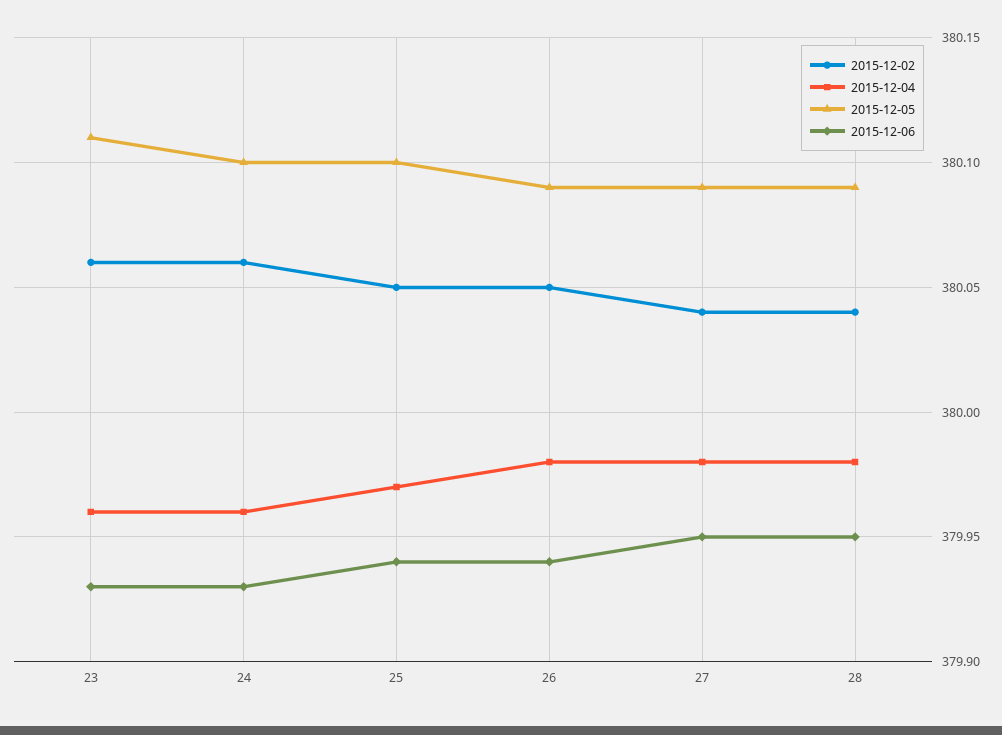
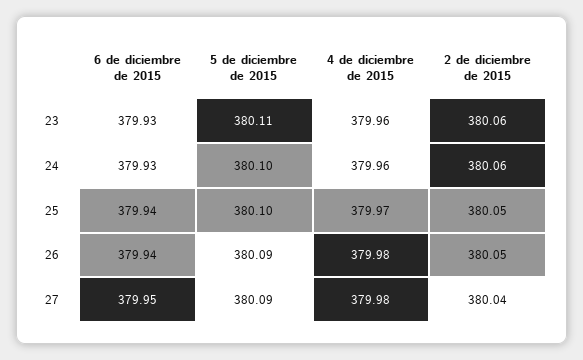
  {
    "2015-12-02": {
      "23": 380.06,
      "24": 380.06,
      "25": 380.05,
      "26": 380.05,
-     "27": 380.04,
+     "27": 380.04
-     "28": 380.04
    },
    "2015-12-04": {
      "23": 379.96,
      "24": 379.96,
      "25": 379.97,
      "26": 379.98,
-     "27": 379.98,
+     "27": 379.98
-     "28": 379.98
    },
    "2015-12-05": {
      "23": 380.11,
      "24": 380.1,
      "25": 380.1,
      "26": 380.09,
-     "27": 380.09,
+     "27": 380.09
-     "28": 380.09
    },
    "2015-12-06": {
      "23": 379.93,
      "24": 379.93,
      "25": 379.94,
      "26": 379.94,
-     "27": 379.95,
+     "27": 379.95
-     "28": 379.95
    }
  }

